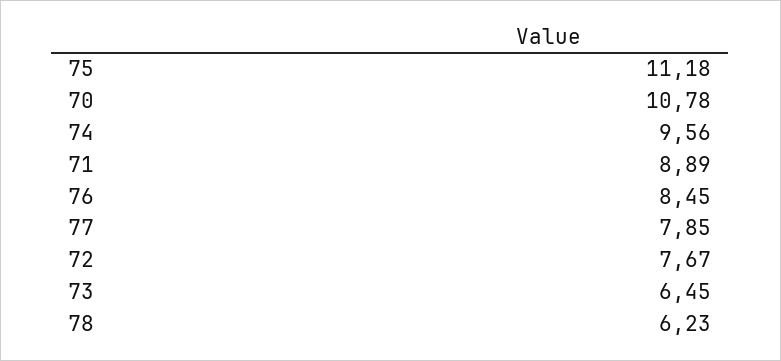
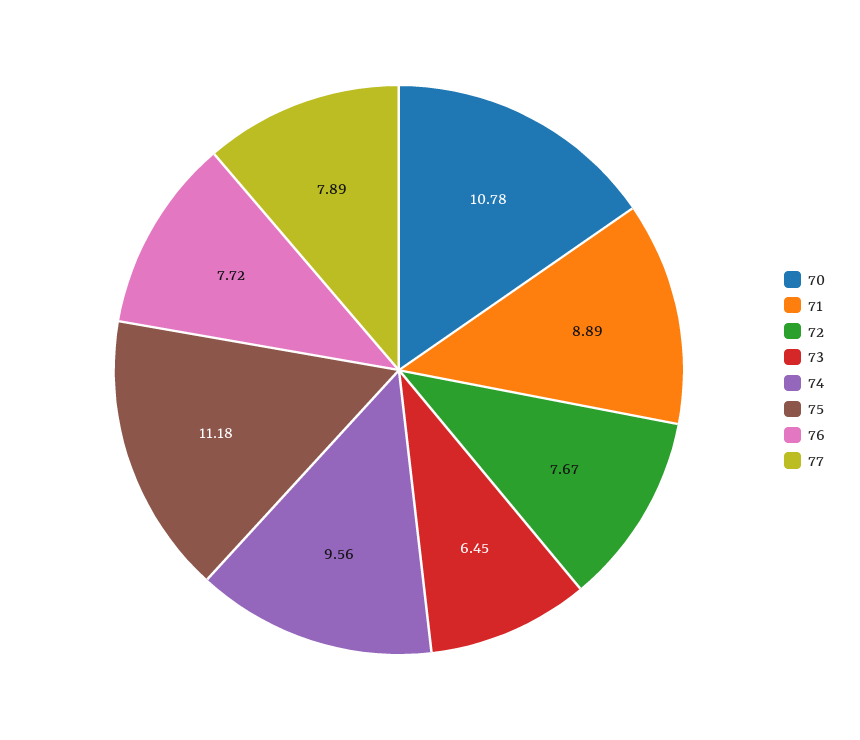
  {
    "75": 11.18,
    "70": 10.78,
    "74": 9.56,
    "71": 8.89,
-   "76": 8.45,
+   "76": 7.72,
-   "77": 7.85,
+   "77": 7.89,
    "72": 7.67,
-   "73": 6.45,
+   "73": 6.45
-   "78": 6.23
  }

